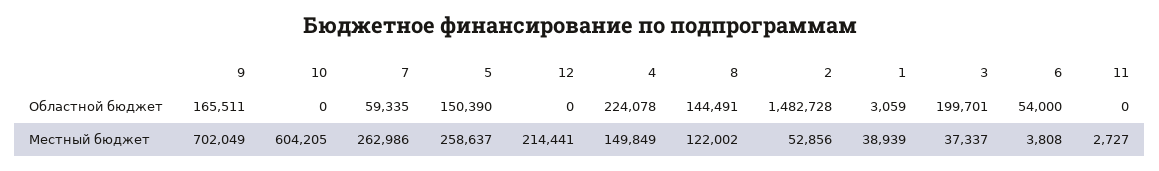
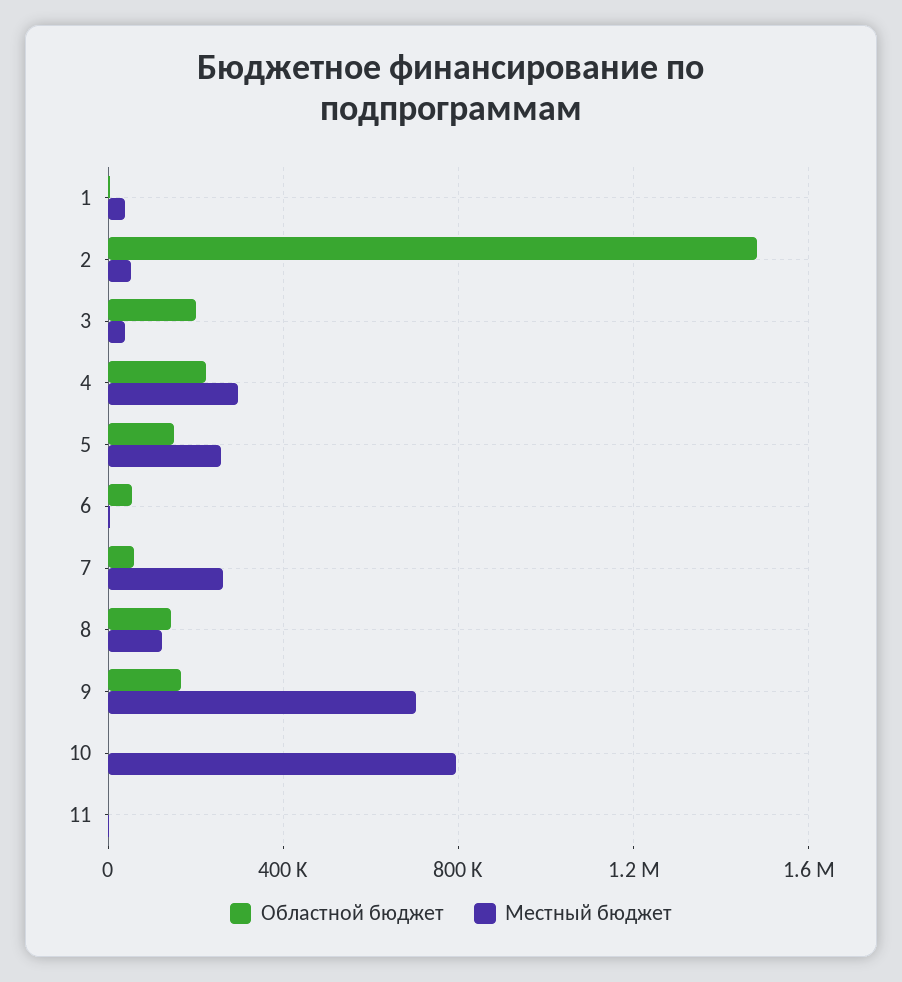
  {
    "Областной бюджет": {
      "9": 165511,
      "10": 0,
      "7": 59335,
      "5": 150390,
-     "12": 0,
      "4": 224078,
      "8": 144491,
      "2": 1482728,
      "1": 3059,
      "3": 199701,
      "6": 54000,
      "11": 0
    },
    "Местный бюджет": {
      "9": 702049,
-     "10": 604205,
+     "10": 800000,
      "7": 262986,
      "5": 258637,
-     "12": 214441,
-     "4": 149849,
+     "4": 300000,
      "8": 122002,
      "2": 52856,
      "1": 38939,
      "3": 37337,
      "6": 3808,
      "11": 2727
    }
  }

